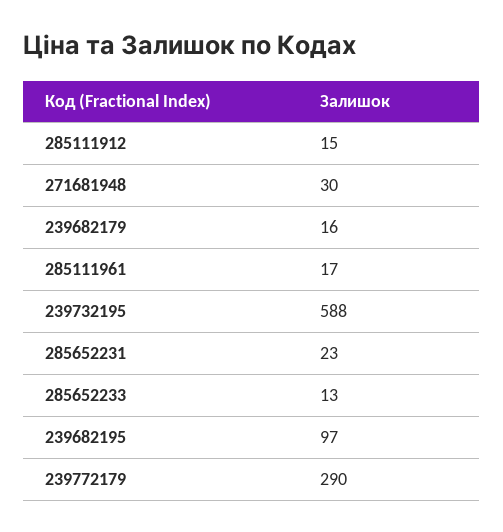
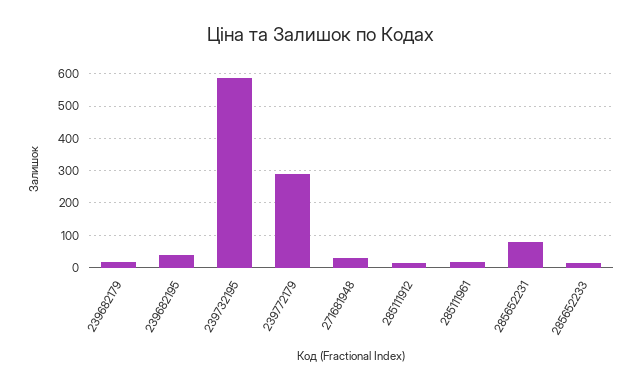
  {
    "285111912": 15,
    "271681948": 30,
    "239682179": 16,
    "285111961": 17,
    "239732195": 588,
-   "285652231": 23,
+   "285652231": 80,
    "285652233": 13,
-   "239682195": 97,
+   "239682195": 40,
    "239772179": 290
  }

